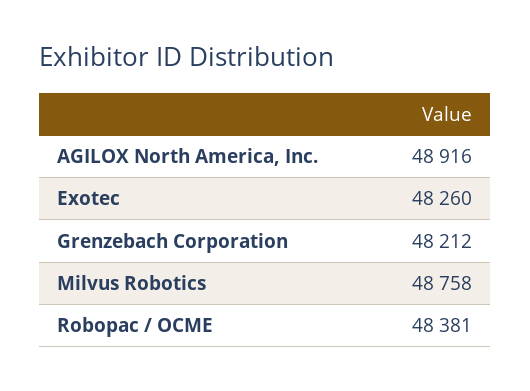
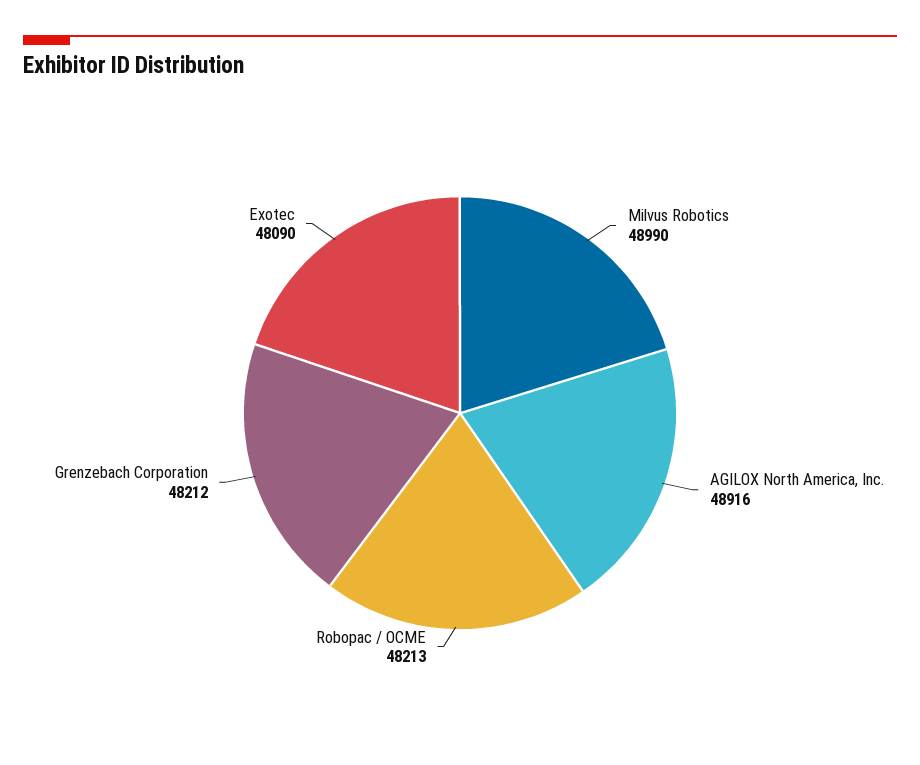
  {
    "AGILOX North America, Inc.": 48916,
-   "Exotec": 48260,
+   "Exotec": 48090,
    "Grenzebach Corporation": 48212,
-   "Milvus Robotics": 48758,
+   "Milvus Robotics": 48990,
-   "Robopac / OCME": 48381
+   "Robopac / OCME": 48213
  }

